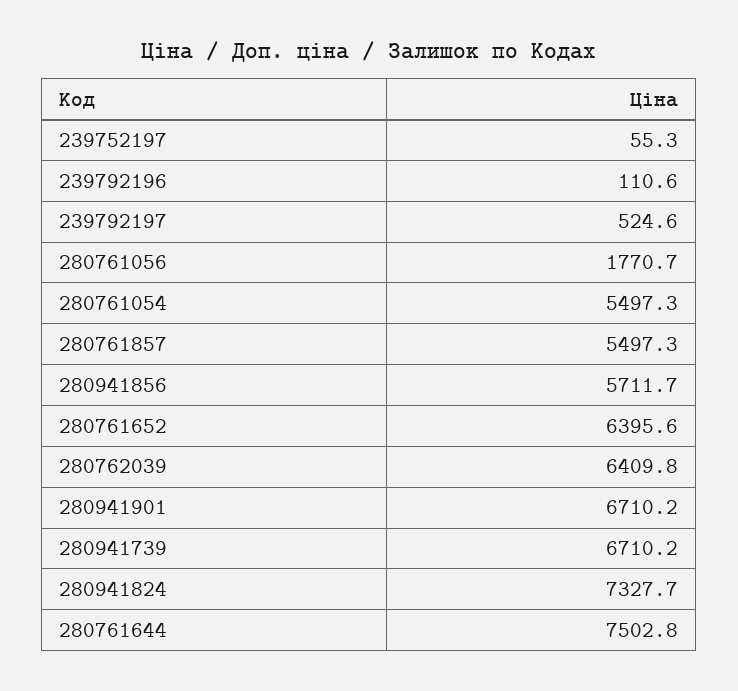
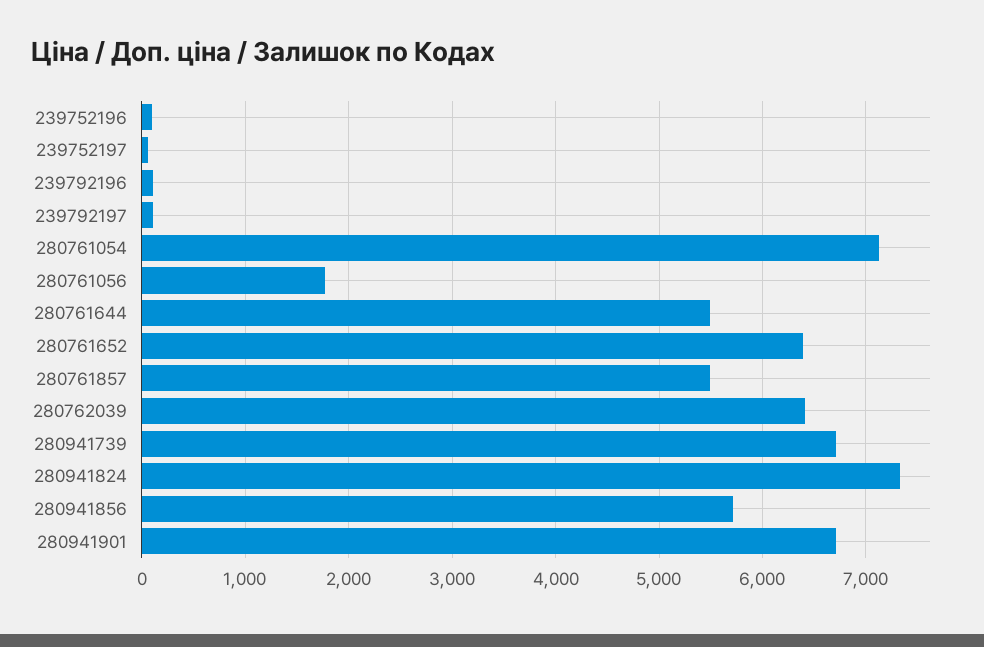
  {
    "239752197": 55.3,
    "239792196": 110.6,
-   "239792197": 524.6,
+   "239792197": 100,
    "280761056": 1770.7,
-   "280761054": 5497.3,
+   "280761054": 7100,
    "280761857": 5497.3,
    "280941856": 5711.7,
    "280761652": 6395.6,
    "280762039": 6409.8,
    "280941901": 6710.2,
    "280941739": 6710.2,
    "280941824": 7327.7,
-   "280761644": 7502.8
+   "280761644": 5500,
+   "239752196": 100
  }

